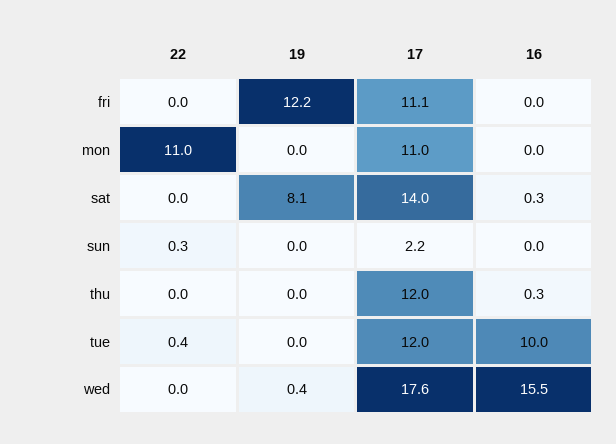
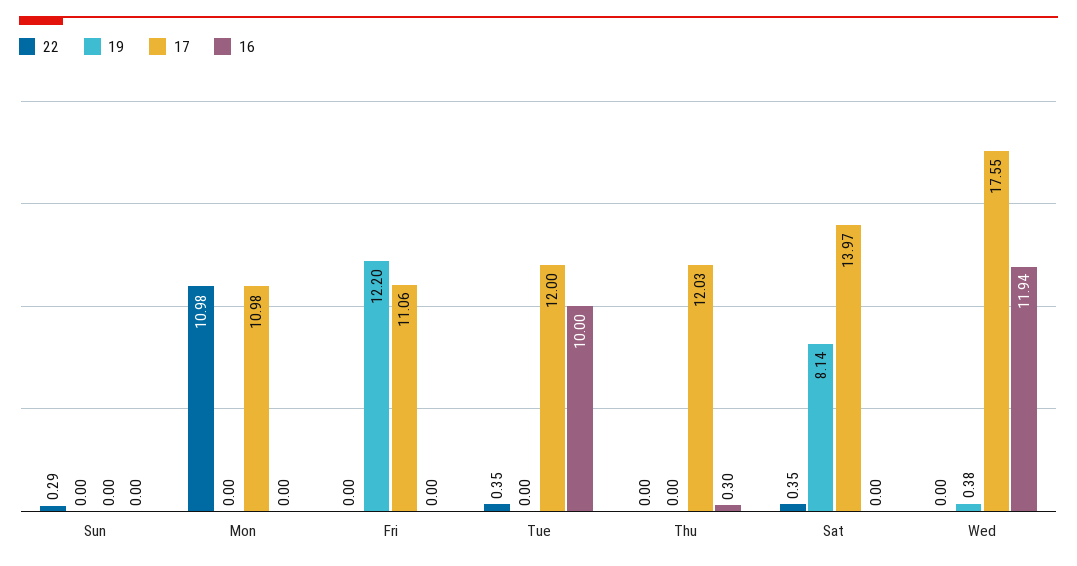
  {
    "22": {
      "fri": 0,
      "mon": 10.98,
-     "sat": 0,
+     "sat": 0.35,
      "sun": 0.29,
      "thu": 0,
      "tue": 0.35,
      "wed": 0
    },
    "19": {
      "fri": 12.2,
      "mon": 0,
      "sat": 8.14,
      "sun": 0,
      "thu": 0,
      "tue": 0,
      "wed": 0.38
    },
    "17": {
      "fri": 11.06,
      "mon": 10.98,
      "sat": 13.97,
-     "sun": 2.2,
+     "sun": 0,
      "thu": 12.03,
      "tue": 12,
      "wed": 17.55
    },
    "16": {
      "fri": 0,
      "mon": 0,
-     "sat": 0.3,
+     "sat": 0,
      "sun": 0,
      "thu": 0.3,
      "tue": 10,
-     "wed": 15.5
+     "wed": 11.94
    }
  }

